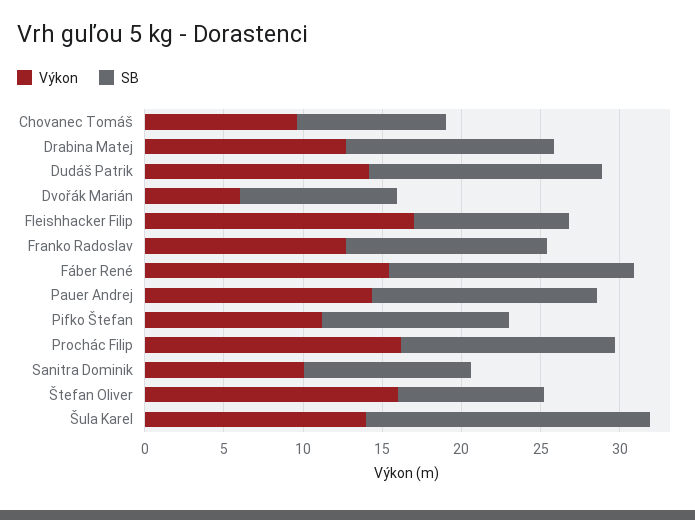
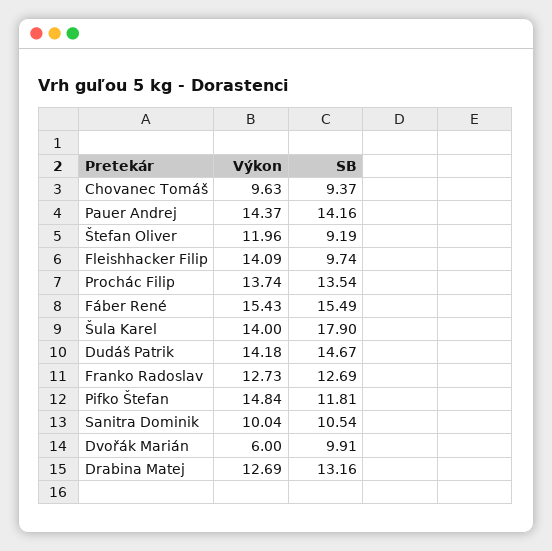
  {
    "Výkon": {
      "Chovanec Tomáš": 9.63,
      "Drabina Matej": 12.69,
      "Dudáš Patrik": 14.18,
      "Dvořák Marián": 6,
-     "Fleishhacker Filip": 17,
+     "Fleishhacker Filip": 14.09,
      "Franko Radoslav": 12.73,
      "Fáber René": 15.43,
      "Pauer Andrej": 14.37,
-     "Pifko Štefan": 11,
+     "Pifko Štefan": 14.84,
-     "Prochác Filip": 16,
+     "Prochác Filip": 13.74,
      "Sanitra Dominik": 10.04,
-     "Štefan Oliver": 16,
+     "Štefan Oliver": 11.96,
      "Šula Karel": 14
    },
    "SB": {
      "Chovanec Tomáš": 9.37,
      "Drabina Matej": 13.16,
      "Dudáš Patrik": 14.67,
      "Dvořák Marián": 9.91,
      "Fleishhacker Filip": 9.74,
      "Franko Radoslav": 12.69,
      "Fáber René": 15.49,
      "Pauer Andrej": 14.16,
      "Pifko Štefan": 11.81,
      "Prochác Filip": 13.54,
      "Sanitra Dominik": 10.54,
      "Štefan Oliver": 9.19,
      "Šula Karel": 17.9
    }
  }

